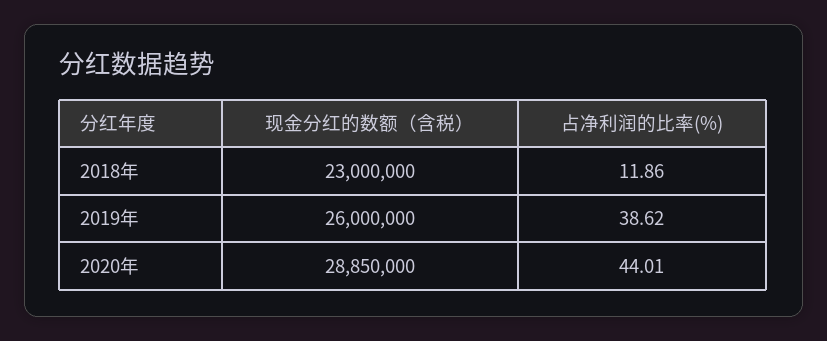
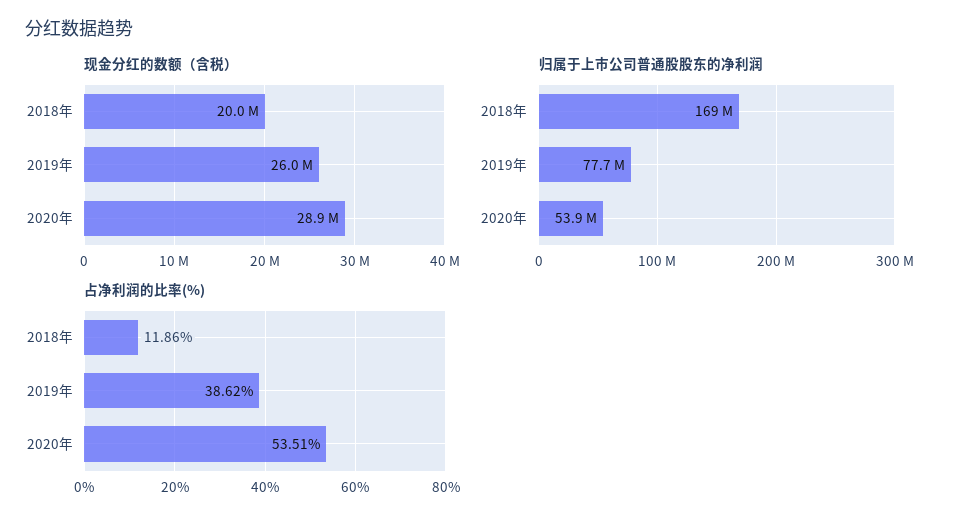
  {
    "现金分红的数额（含税）": {
-     "2018年": 23000000,
+     "2018年": 20000000,
      "2019年": 26000000,
      "2020年": 28850000
    },
    "占净利润的比率(%)": {
      "2018年": 11.86,
      "2019年": 38.62,
-     "2020年": 44.01
+     "2020年": 53.51
-   }
+   },
+   "归属于上市公司普通股股东的净利润": {
+     "2018年": 169000000,
+     "2019年": 77700000,
+     "2020年": 53900000
+   }
  }

